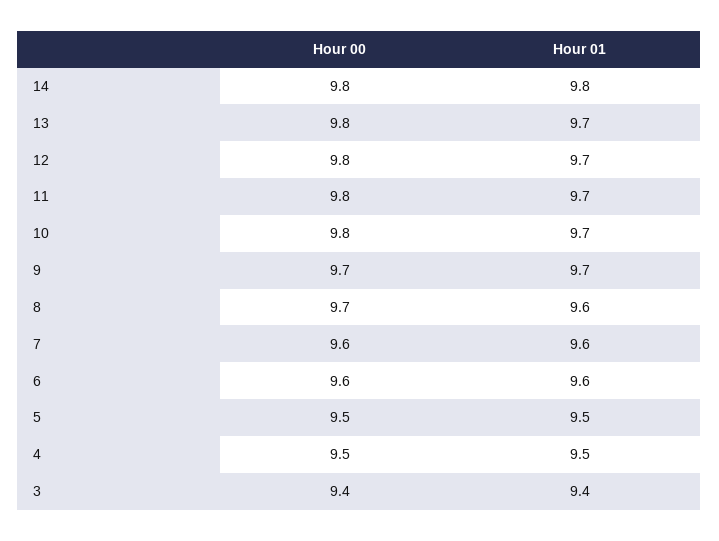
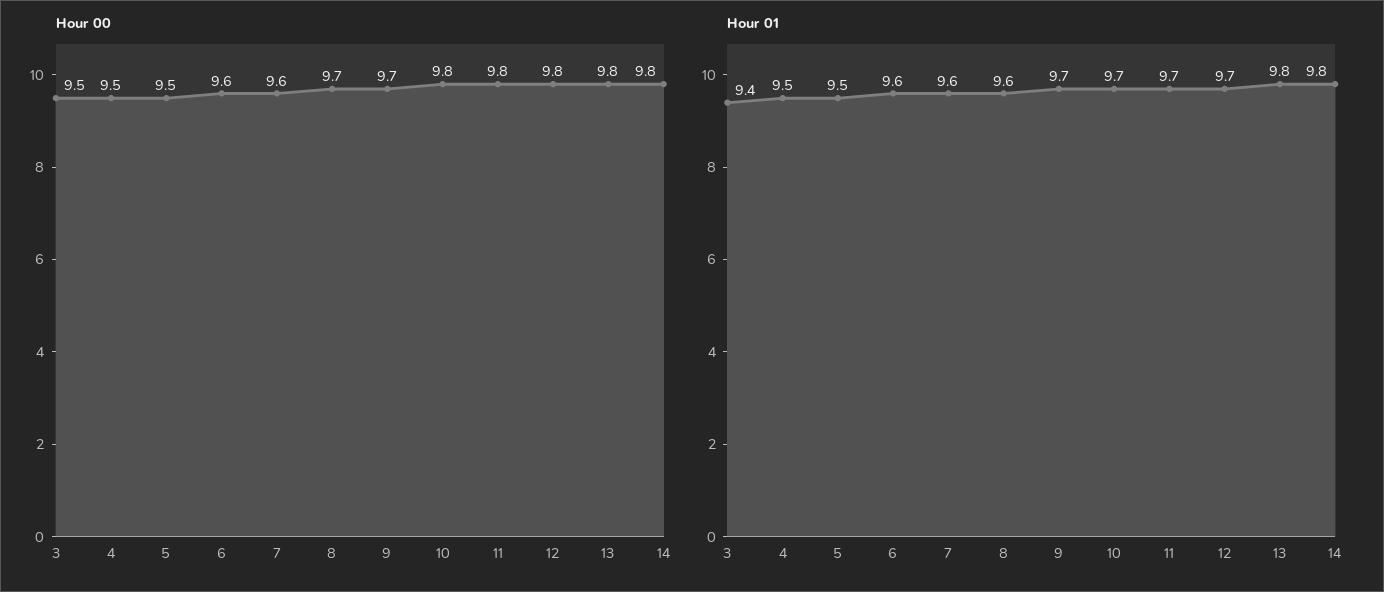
  {
    "Hour 00": {
      "14": 9.8,
      "13": 9.8,
      "12": 9.8,
      "11": 9.8,
      "10": 9.8,
      "9": 9.7,
      "8": 9.7,
      "7": 9.6,
      "6": 9.6,
      "5": 9.5,
      "4": 9.5,
-     "3": 9.4
+     "3": 9.5
    },
    "Hour 01": {
      "14": 9.8,
-     "13": 9.7,
+     "13": 9.8,
      "12": 9.7,
      "11": 9.7,
      "10": 9.7,
      "9": 9.7,
      "8": 9.6,
      "7": 9.6,
      "6": 9.6,
      "5": 9.5,
      "4": 9.5,
      "3": 9.4
    }
  }

